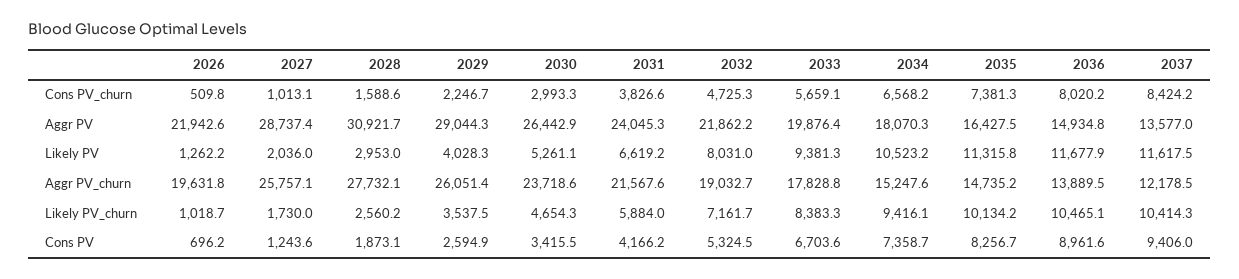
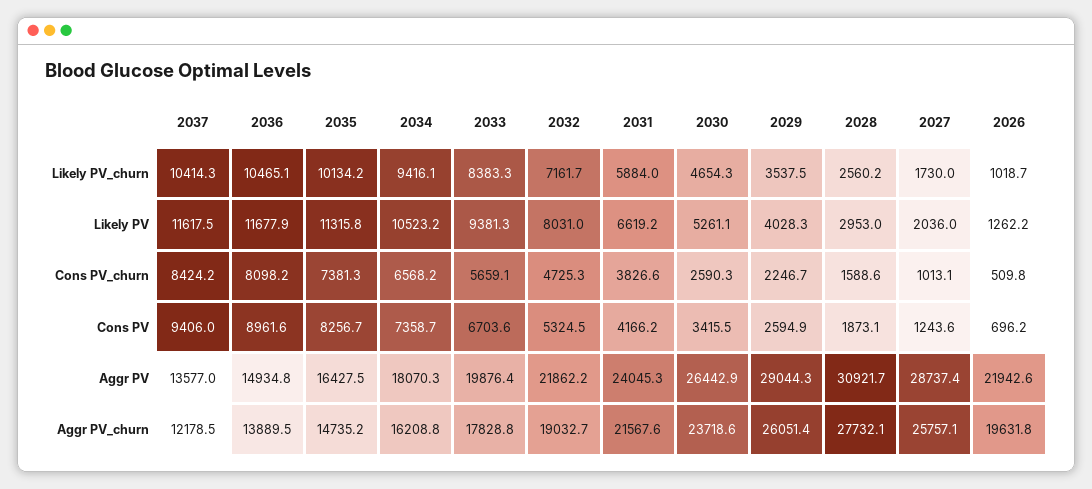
  {
    "2026": {
      "Cons PV_churn": 509.8,
      "Aggr PV": 21942.6,
      "Likely PV": 1262.2,
      "Aggr PV_churn": 19631.8,
      "Likely PV_churn": 1018.7,
      "Cons PV": 696.2
    },
    "2027": {
      "Cons PV_churn": 1013.1,
      "Aggr PV": 28737.4,
      "Likely PV": 2036,
      "Aggr PV_churn": 25757.1,
      "Likely PV_churn": 1730,
      "Cons PV": 1243.6
    },
    "2028": {
      "Cons PV_churn": 1588.6,
      "Aggr PV": 30921.7,
      "Likely PV": 2953,
      "Aggr PV_churn": 27732.1,
      "Likely PV_churn": 2560.2,
      "Cons PV": 1873.1
    },
    "2029": {
      "Cons PV_churn": 2246.7,
      "Aggr PV": 29044.3,
      "Likely PV": 4028.3,
      "Aggr PV_churn": 26051.4,
      "Likely PV_churn": 3537.5,
      "Cons PV": 2594.9
    },
    "2030": {
-     "Cons PV_churn": 2993.3,
+     "Cons PV_churn": 2590.3,
      "Aggr PV": 26442.9,
      "Likely PV": 5261.1,
      "Aggr PV_churn": 23718.6,
      "Likely PV_churn": 4654.3,
      "Cons PV": 3415.5
    },
    "2031": {
      "Cons PV_churn": 3826.6,
      "Aggr PV": 24045.3,
      "Likely PV": 6619.2,
      "Aggr PV_churn": 21567.6,
      "Likely PV_churn": 5884,
      "Cons PV": 4166.2
    },
    "2032": {
      "Cons PV_churn": 4725.3,
      "Aggr PV": 21862.2,
      "Likely PV": 8031,
      "Aggr PV_churn": 19032.7,
      "Likely PV_churn": 7161.7,
      "Cons PV": 5324.5
    },
    "2033": {
      "Cons PV_churn": 5659.1,
      "Aggr PV": 19876.4,
      "Likely PV": 9381.3,
      "Aggr PV_churn": 17828.8,
      "Likely PV_churn": 8383.3,
      "Cons PV": 6703.6
    },
    "2034": {
      "Cons PV_churn": 6568.2,
      "Aggr PV": 18070.3,
      "Likely PV": 10523.2,
-     "Aggr PV_churn": 15247.6,
+     "Aggr PV_churn": 16208.8,
      "Likely PV_churn": 9416.1,
      "Cons PV": 7358.7
    },
    "2035": {
      "Cons PV_churn": 7381.3,
      "Aggr PV": 16427.5,
      "Likely PV": 11315.8,
      "Aggr PV_churn": 14735.2,
      "Likely PV_churn": 10134.2,
      "Cons PV": 8256.7
    },
    "2036": {
-     "Cons PV_churn": 8020.2,
+     "Cons PV_churn": 8098.2,
      "Aggr PV": 14934.8,
      "Likely PV": 11677.9,
      "Aggr PV_churn": 13889.5,
      "Likely PV_churn": 10465.1,
      "Cons PV": 8961.6
    },
    "2037": {
      "Cons PV_churn": 8424.2,
      "Aggr PV": 13577,
      "Likely PV": 11617.5,
      "Aggr PV_churn": 12178.5,
      "Likely PV_churn": 10414.3,
      "Cons PV": 9406
    }
  }

